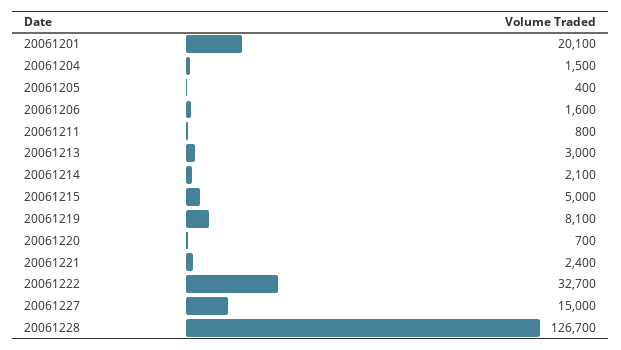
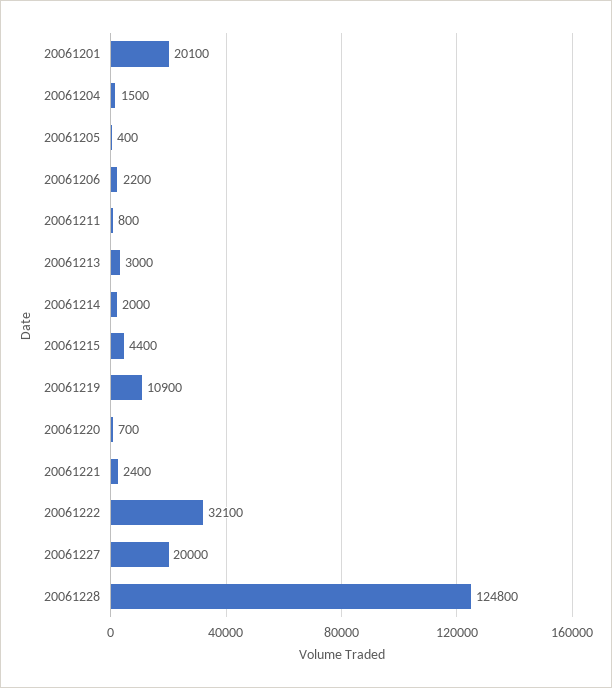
  {
    "20061201": 20100,
    "20061204": 1500,
    "20061205": 400,
-   "20061206": 1600,
+   "20061206": 2200,
    "20061211": 800,
    "20061213": 3000,
-   "20061214": 2100,
+   "20061214": 2000,
-   "20061215": 5000,
+   "20061215": 4400,
-   "20061219": 8100,
+   "20061219": 10900,
    "20061220": 700,
    "20061221": 2400,
-   "20061222": 32700,
+   "20061222": 32100,
-   "20061227": 15000,
+   "20061227": 20000,
-   "20061228": 126700
+   "20061228": 124800
  }

